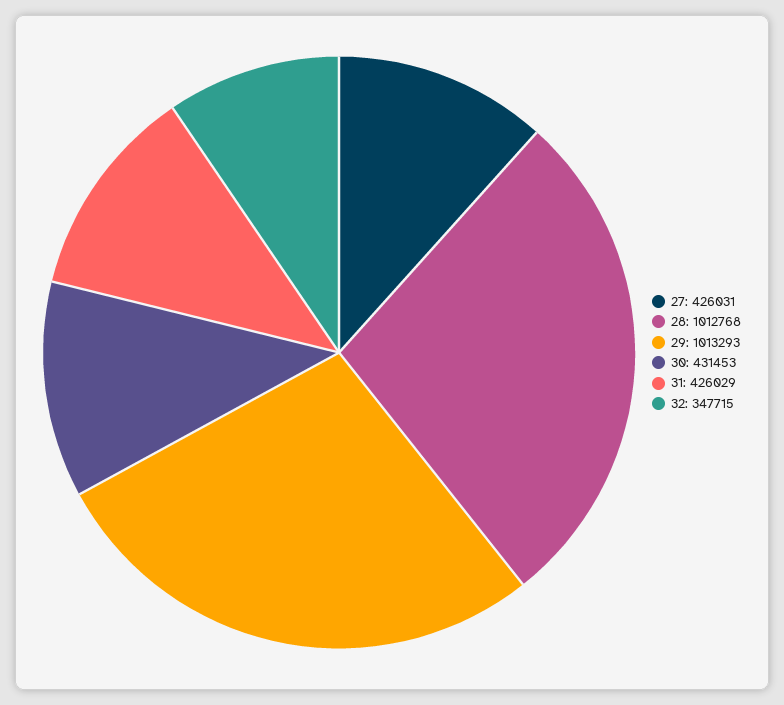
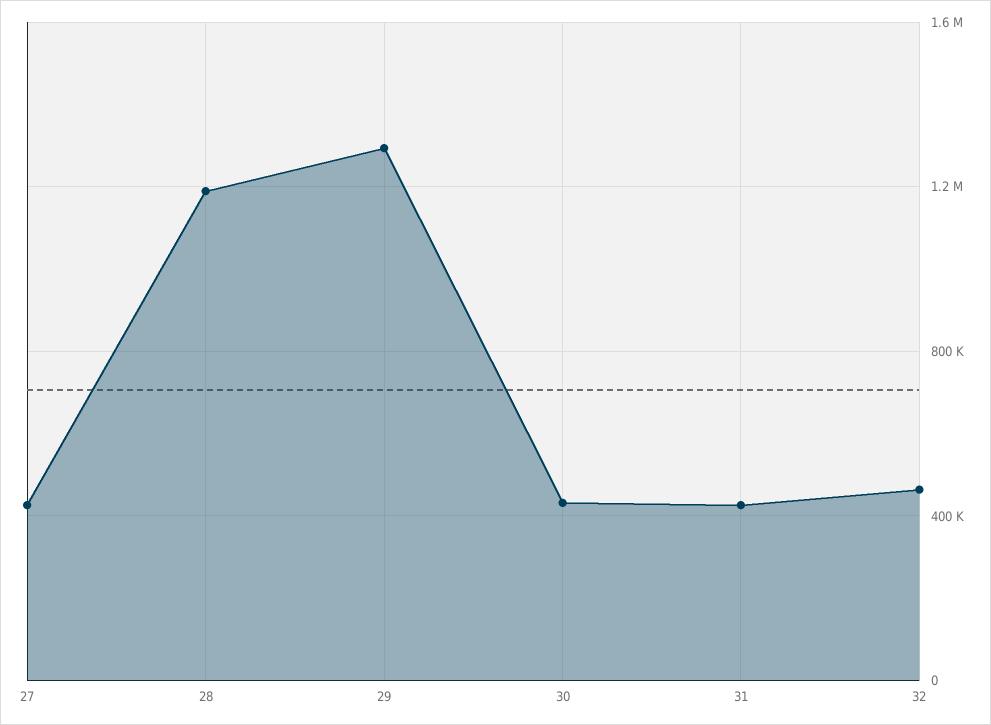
  {
    "27": 426031,
-   "28": 1012768,
+   "28": 1200000,
-   "29": 1013293,
+   "29": 1300000,
    "30": 431453,
    "31": 426029,
-   "32": 347715
+   "32": 450000
  }

